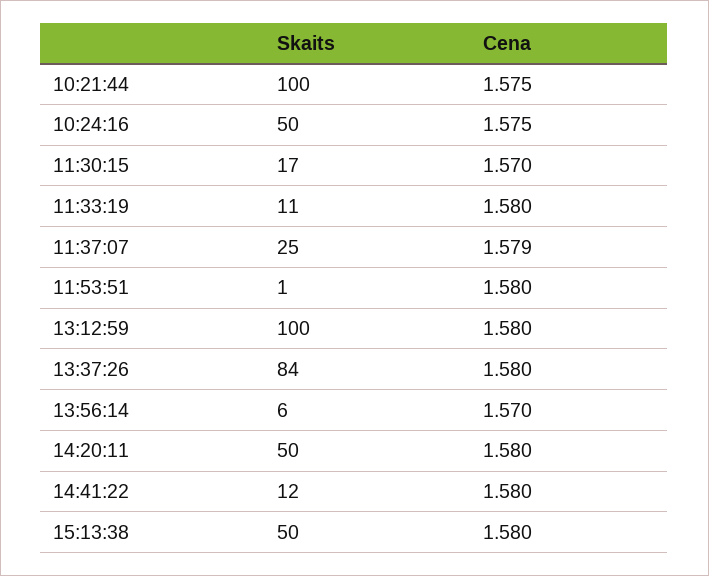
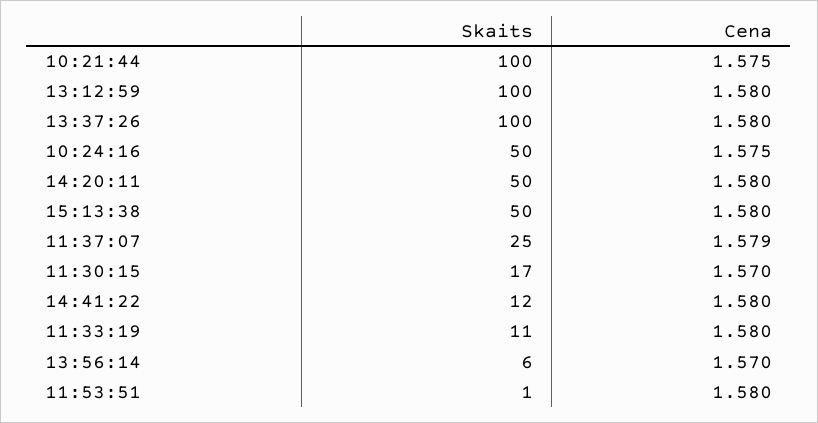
  {
    "Skaits": {
      "10:21:44": 100,
      "10:24:16": 50,
      "11:30:15": 17,
      "11:33:19": 11,
      "11:37:07": 25,
      "11:53:51": 1,
      "13:12:59": 100,
-     "13:37:26": 84,
+     "13:37:26": 100,
      "13:56:14": 6,
      "14:20:11": 50,
      "14:41:22": 12,
      "15:13:38": 50
    },
    "Cena": {
      "10:21:44": 1.575,
      "10:24:16": 1.575,
      "11:30:15": 1.57,
      "11:33:19": 1.58,
      "11:37:07": 1.579,
      "11:53:51": 1.58,
      "13:12:59": 1.58,
      "13:37:26": 1.58,
      "13:56:14": 1.57,
      "14:20:11": 1.58,
      "14:41:22": 1.58,
      "15:13:38": 1.58
    }
  }

